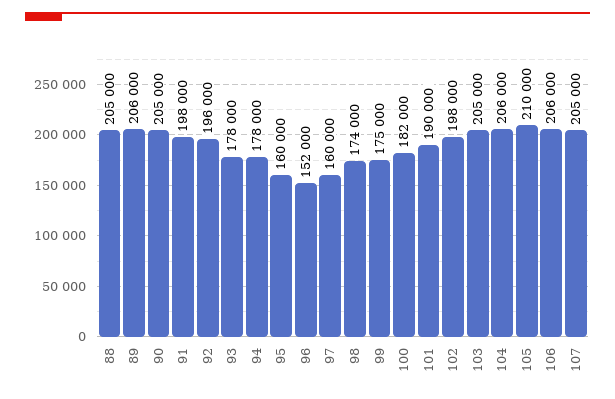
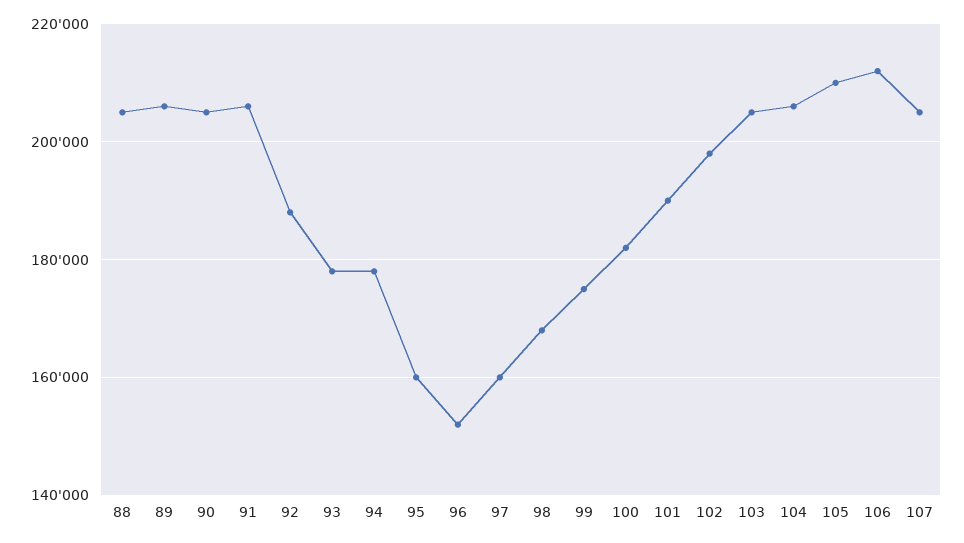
  {
    "88": 205000,
    "89": 206000,
    "90": 205000,
-   "91": 198000,
+   "91": 206000,
-   "92": 196000,
+   "92": 188000,
    "93": 178000,
    "94": 178000,
    "95": 160000,
    "96": 152000,
    "97": 160000,
-   "98": 174000,
+   "98": 168000,
    "99": 175000,
    "100": 182000,
    "101": 190000,
    "102": 198000,
    "103": 205000,
    "104": 206000,
    "105": 210000,
-   "106": 206000,
+   "106": 212000,
    "107": 205000
  }

